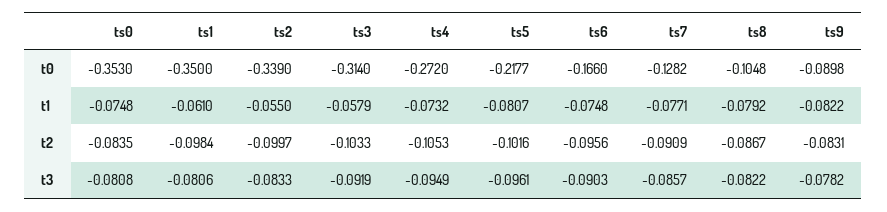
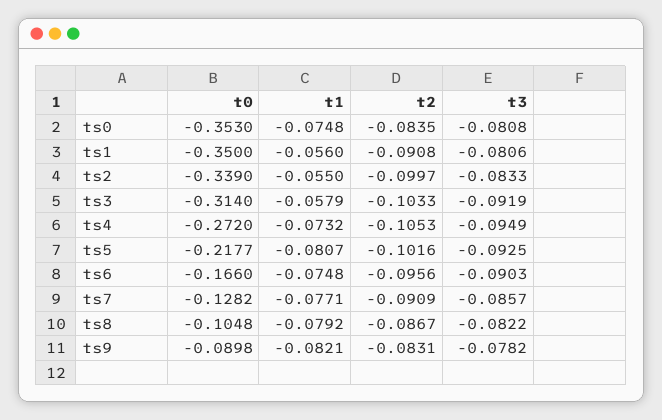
  {
    "ts0": {
      "t0": -0.353,
      "t1": -0.0748,
      "t2": -0.0835,
      "t3": -0.0808
    },
    "ts1": {
      "t0": -0.35,
-     "t1": -0.061,
+     "t1": -0.056,
-     "t2": -0.0984,
+     "t2": -0.0908,
      "t3": -0.0806
    },
    "ts2": {
      "t0": -0.339,
      "t1": -0.055,
      "t2": -0.0997,
      "t3": -0.0833
    },
    "ts3": {
      "t0": -0.314,
      "t1": -0.0579,
      "t2": -0.1033,
      "t3": -0.0919
    },
    "ts4": {
      "t0": -0.272,
      "t1": -0.0732,
      "t2": -0.1053,
      "t3": -0.0949
    },
    "ts5": {
      "t0": -0.2177,
      "t1": -0.0807,
      "t2": -0.1016,
-     "t3": -0.0961
+     "t3": -0.0925
    },
    "ts6": {
      "t0": -0.166,
      "t1": -0.0748,
      "t2": -0.0956,
      "t3": -0.0903
    },
    "ts7": {
      "t0": -0.1282,
      "t1": -0.0771,
      "t2": -0.0909,
      "t3": -0.0857
    },
    "ts8": {
      "t0": -0.1048,
      "t1": -0.0792,
      "t2": -0.0867,
      "t3": -0.0822
    },
    "ts9": {
      "t0": -0.0898,
-     "t1": -0.0822,
+     "t1": -0.0821,
      "t2": -0.0831,
      "t3": -0.0782
    }
  }

